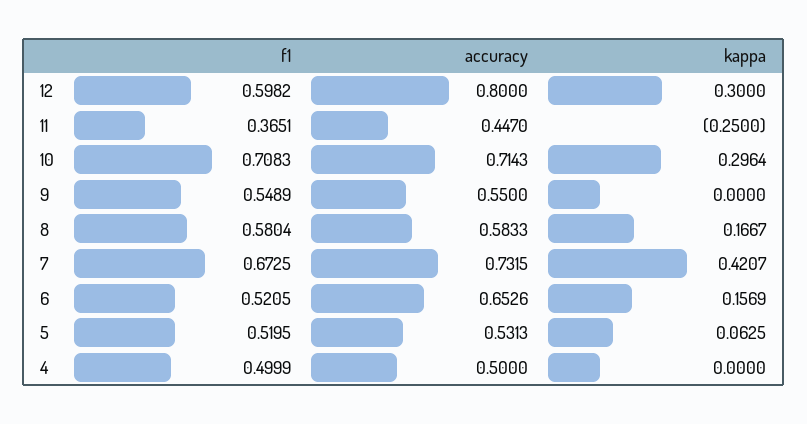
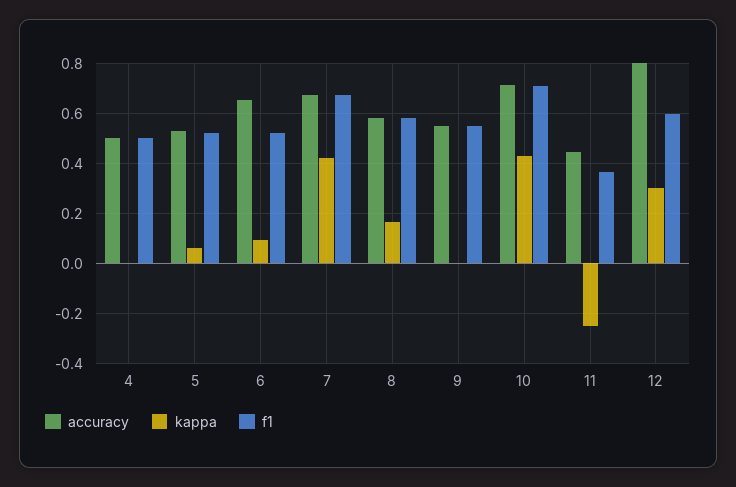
  {
    "f1": {
      "12": 0.5982,
      "11": 0.3651,
      "10": 0.7083,
      "9": 0.5489,
      "8": 0.5804,
      "7": 0.6725,
      "6": 0.5205,
      "5": 0.5195,
      "4": 0.4999
    },
    "accuracy": {
      "12": 0.8,
      "11": 0.447,
      "10": 0.7143,
      "9": 0.55,
      "8": 0.5833,
-     "7": 0.7315,
+     "7": 0.675,
      "6": 0.6526,
      "5": 0.5313,
      "4": 0.5
    },
    "kappa": {
      "12": 0.3,
      "11": -0.25,
-     "10": 0.2964,
+     "10": 0.425,
      "9": 0,
      "8": 0.1667,
      "7": 0.4207,
-     "6": 0.1569,
+     "6": 0.1,
      "5": 0.0625,
      "4": 0
    }
  }

